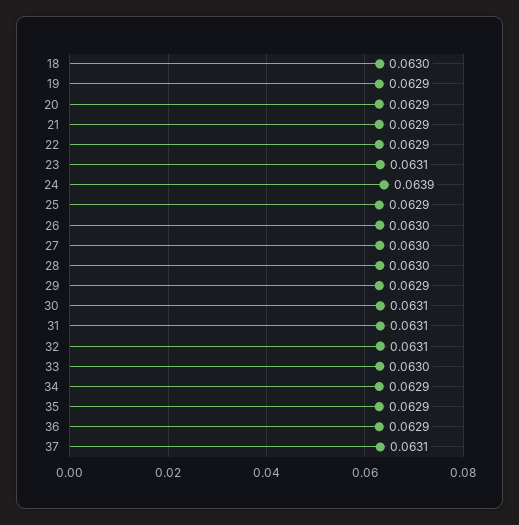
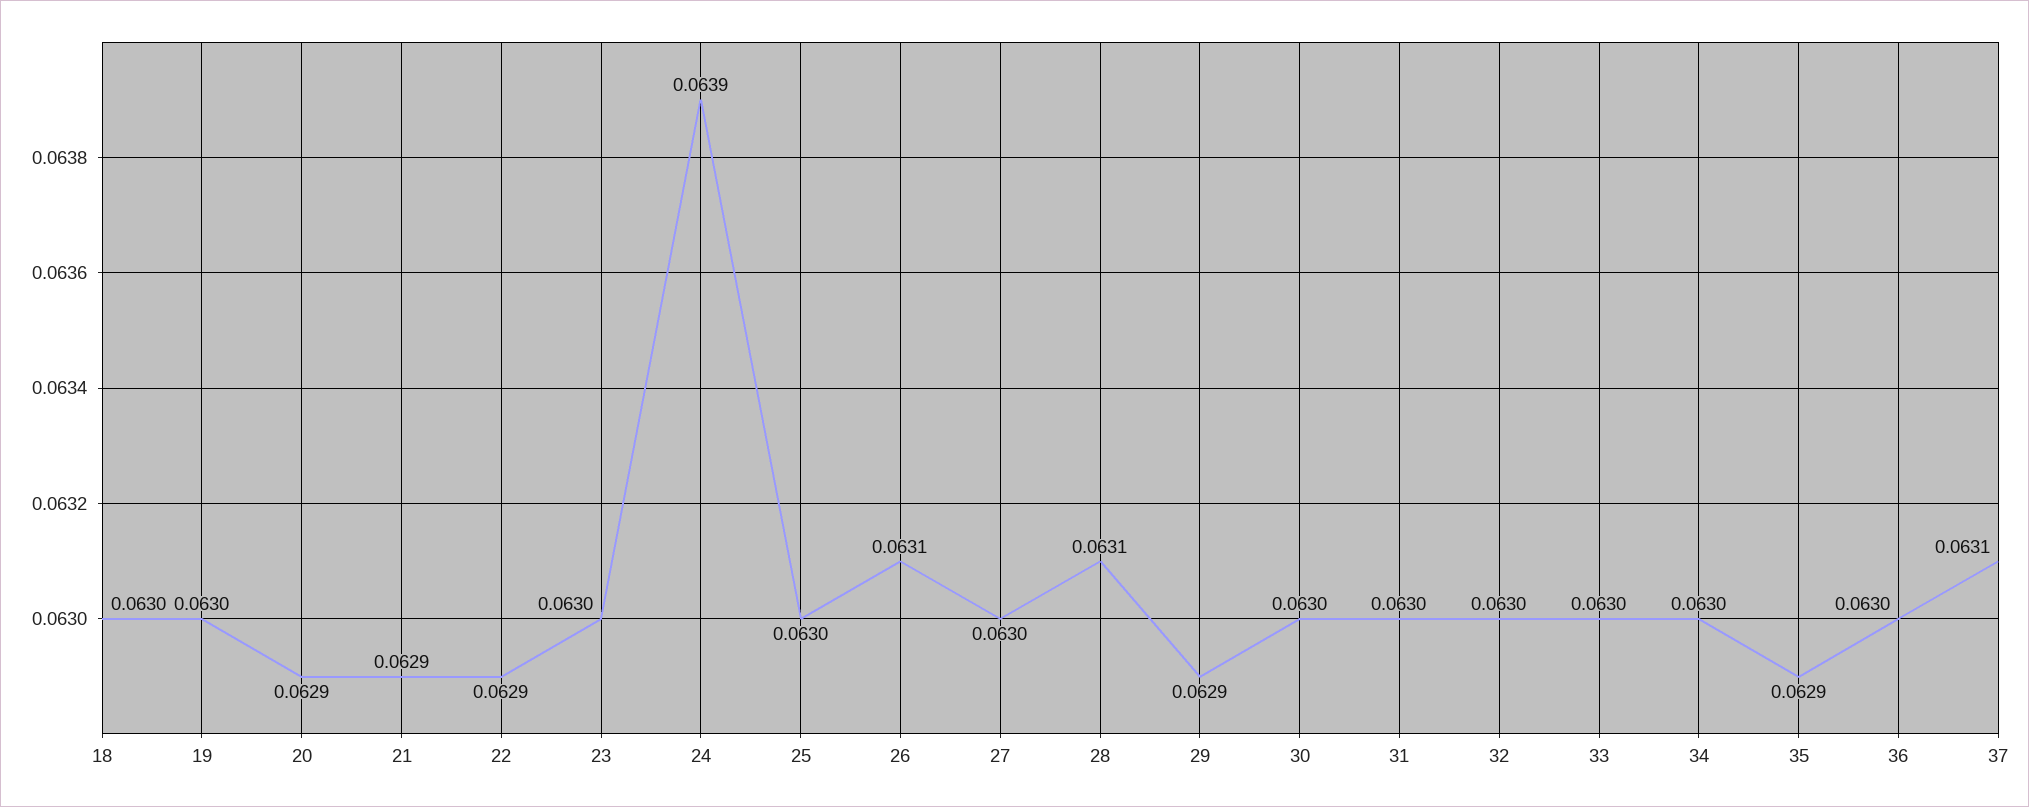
  {
    "18": 0.063,
-   "19": 0.0629,
+   "19": 0.063,
    "20": 0.0629,
    "21": 0.0629,
    "22": 0.0629,
-   "23": 0.0631,
+   "23": 0.063,
    "24": 0.0639,
-   "25": 0.0629,
+   "25": 0.063,
-   "26": 0.063,
+   "26": 0.0631,
    "27": 0.063,
-   "28": 0.063,
+   "28": 0.0631,
    "29": 0.0629,
-   "30": 0.0631,
+   "30": 0.063,
-   "31": 0.0631,
+   "31": 0.063,
-   "32": 0.0631,
+   "32": 0.063,
    "33": 0.063,
-   "34": 0.0629,
+   "34": 0.063,
    "35": 0.0629,
-   "36": 0.0629,
+   "36": 0.063,
    "37": 0.0631
  }

